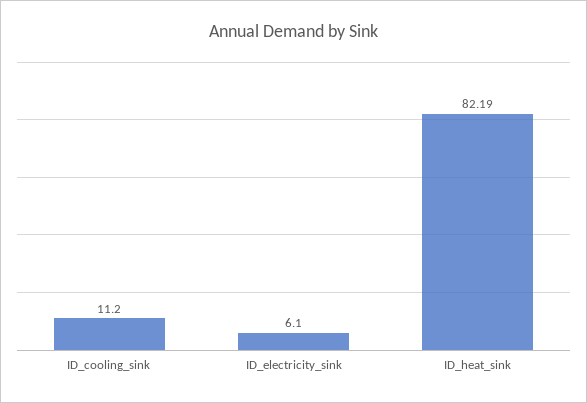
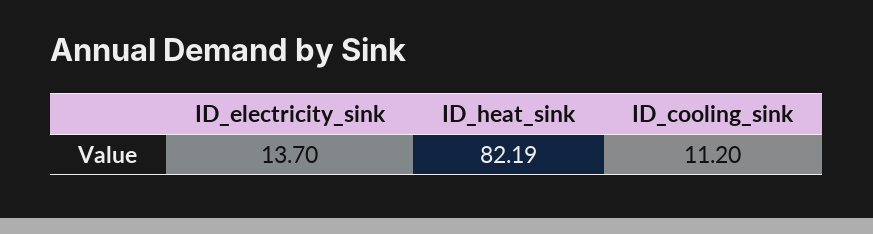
  {
    "ID_cooling_sink": 11.2,
-   "ID_electricity_sink": 6.1,
+   "ID_electricity_sink": 13.7,
    "ID_heat_sink": 82.19
  }

